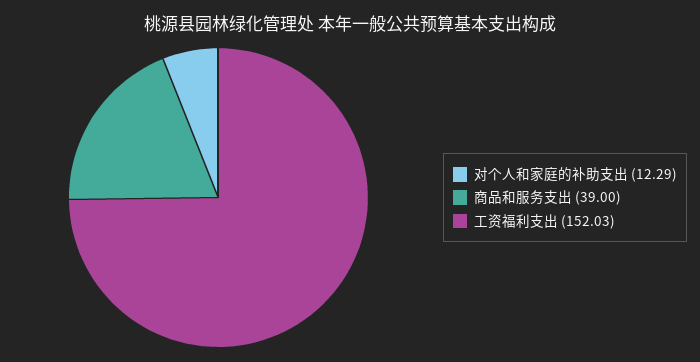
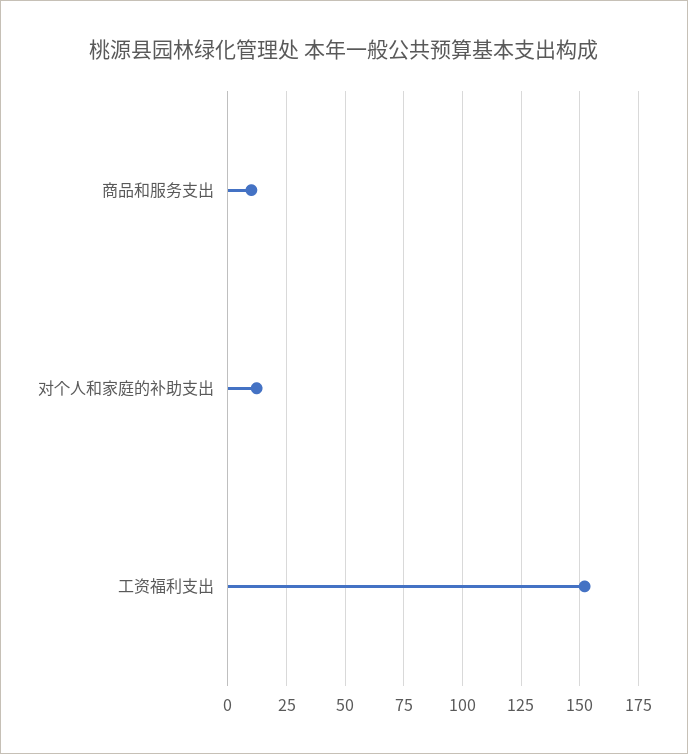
  {
    "对个人和家庭的补助支出": 12.29,
-   "商品和服务支出": 39,
+   "商品和服务支出": 10,
    "工资福利支出": 152.03
  }

